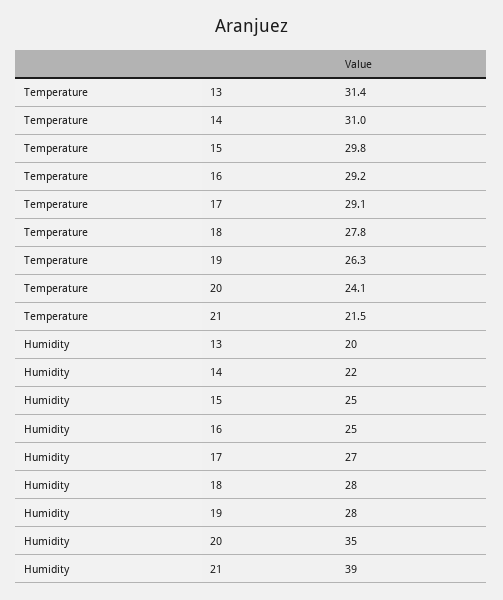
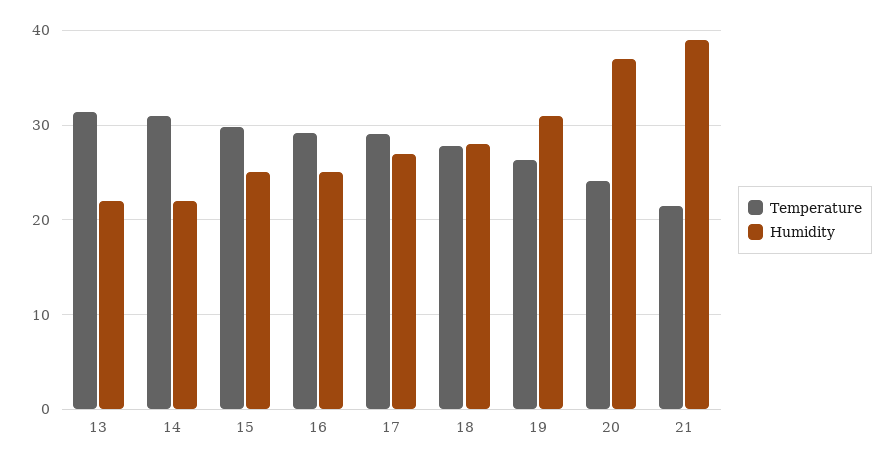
  {
    "Temperature": {
      "13": 31.4,
      "14": 31,
      "15": 29.8,
      "16": 29.2,
      "17": 29.1,
      "18": 27.8,
      "19": 26.3,
      "20": 24.1,
      "21": 21.5
    },
    "Humidity": {
-     "13": 20,
+     "13": 22,
      "14": 22,
      "15": 25,
      "16": 25,
      "17": 27,
      "18": 28,
-     "19": 28,
+     "19": 31,
-     "20": 35,
+     "20": 37,
      "21": 39
    }
  }

